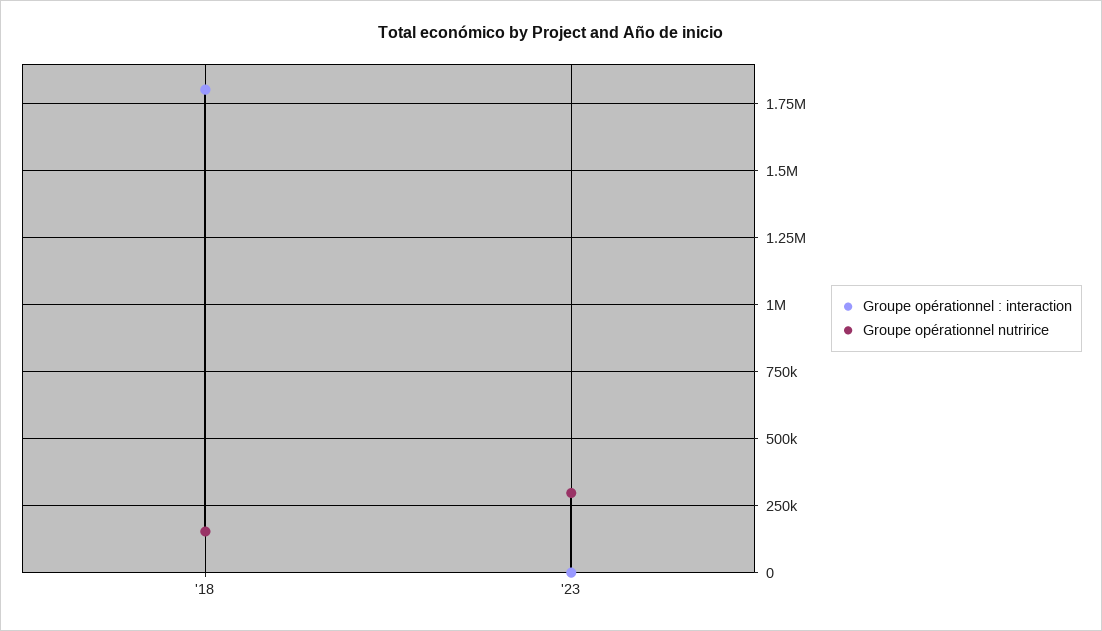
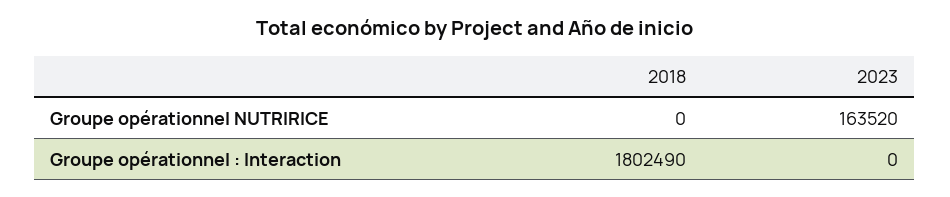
  {
    "Groupe opérationnel : interaction": {
      "'18": 1802490,
      "'23": 0
    },
    "Groupe opérationnel nutririce": {
-     "'18": 150000,
+     "'18": 0,
-     "'23": 300000
+     "'23": 163520
    }
  }

